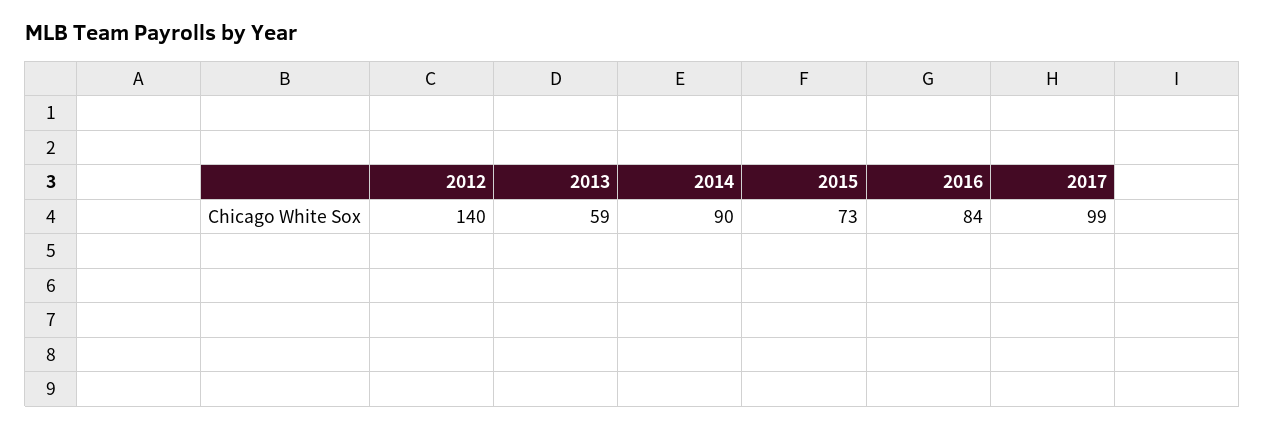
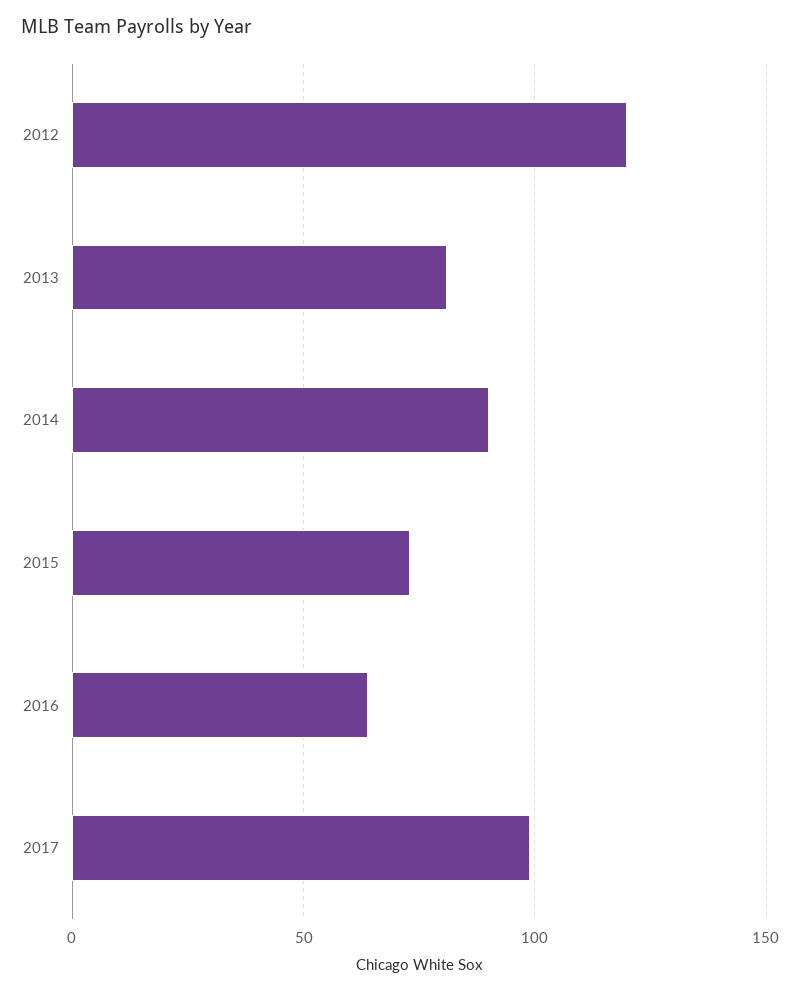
  {
-   "2012": 140,
+   "2012": 120,
-   "2013": 59,
+   "2013": 80,
    "2014": 90,
    "2015": 73,
-   "2016": 84,
+   "2016": 65,
    "2017": 99
  }

